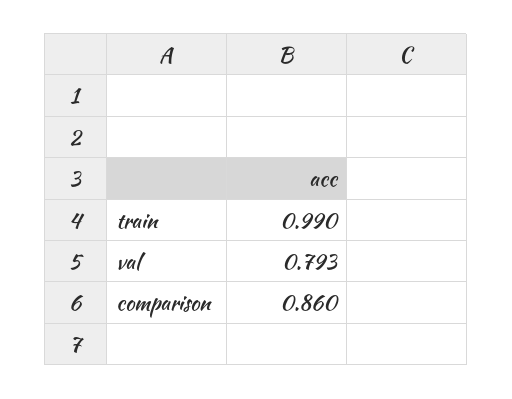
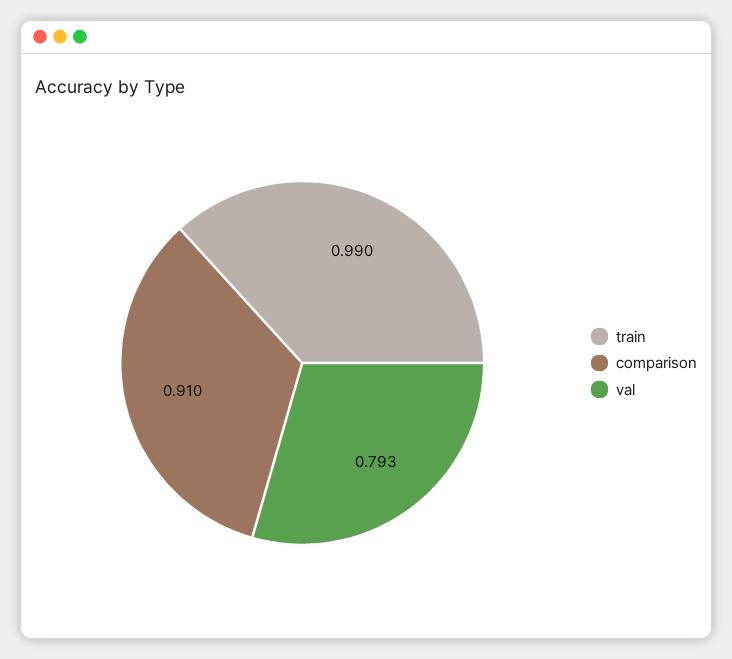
  {
    "train": 0.99,
    "val": 0.793,
-   "comparison": 0.86
+   "comparison": 0.91
  }

